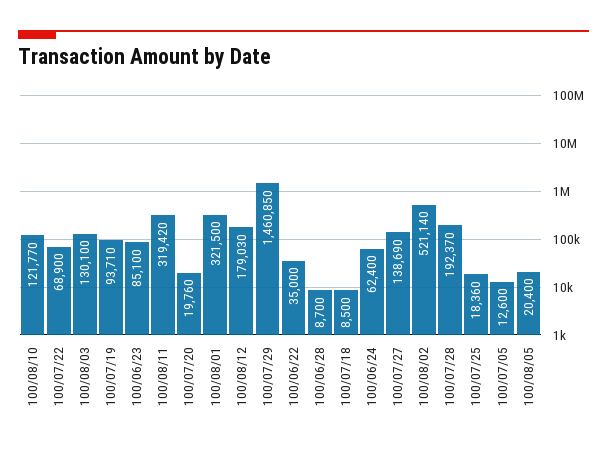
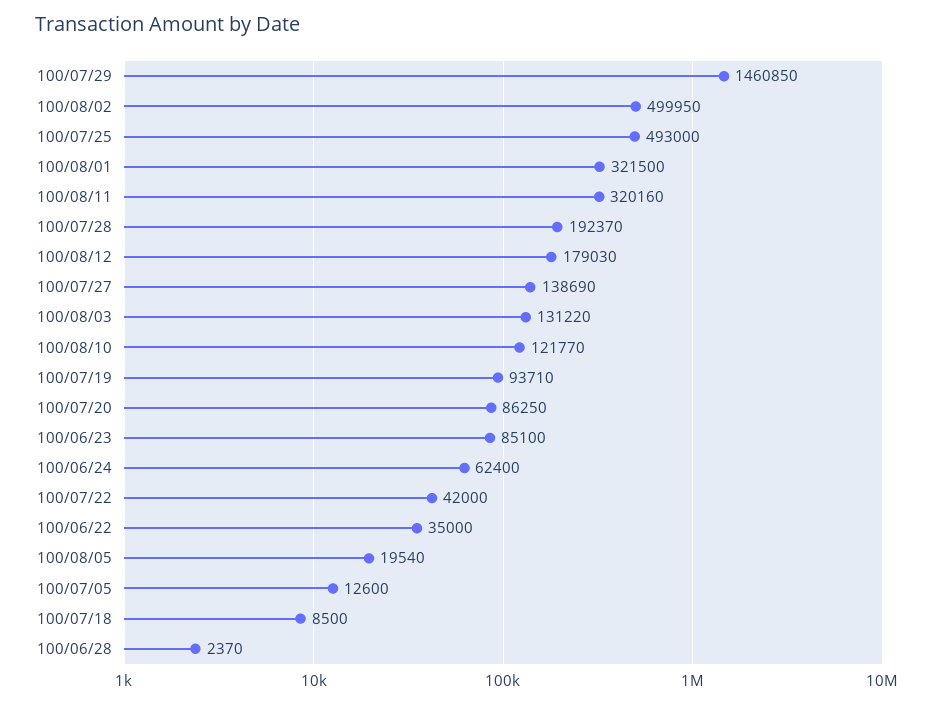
  {
    "100/08/10": 121770,
-   "100/07/22": 68900,
+   "100/07/22": 42000,
-   "100/08/03": 130100,
+   "100/08/03": 131220,
    "100/07/19": 93710,
    "100/06/23": 85100,
-   "100/08/11": 319420,
+   "100/08/11": 320160,
-   "100/07/20": 19760,
+   "100/07/20": 86250,
    "100/08/01": 321500,
    "100/08/12": 179030,
    "100/07/29": 1460850,
    "100/06/22": 35000,
-   "100/06/28": 8700,
+   "100/06/28": 2370,
    "100/07/18": 8500,
    "100/06/24": 62400,
    "100/07/27": 138690,
-   "100/08/02": 521140,
+   "100/08/02": 499950,
    "100/07/28": 192370,
-   "100/07/25": 18360,
+   "100/07/25": 493000,
    "100/07/05": 12600,
-   "100/08/05": 20400
+   "100/08/05": 19540
  }

